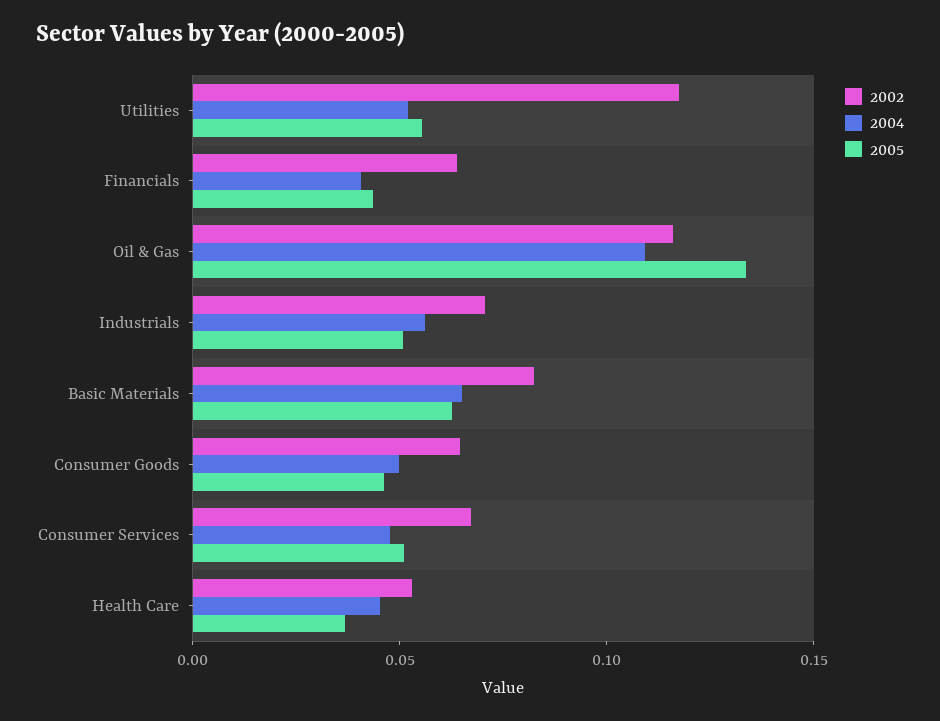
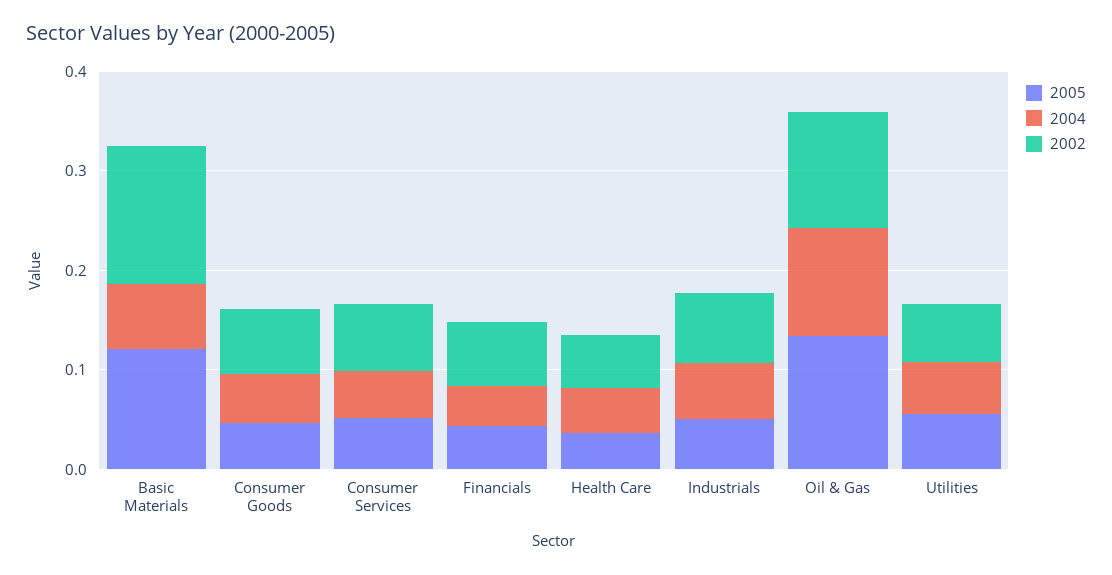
  {
    "2002": {
-     "Utilities": 0.12,
+     "Utilities": 0.06,
      "Financials": 0.06,
      "Oil & Gas": 0.12,
      "Industrials": 0.07,
-     "Basic Materials": 0.08,
+     "Basic Materials": 0.14,
      "Consumer Goods": 0.06,
      "Consumer Services": 0.07,
      "Health Care": 0.05
    },
    "2004": {
      "Utilities": 0.05,
      "Financials": 0.04,
      "Oil & Gas": 0.11,
      "Industrials": 0.06,
      "Basic Materials": 0.07,
      "Consumer Goods": 0.05,
      "Consumer Services": 0.05,
      "Health Care": 0.05
    },
    "2005": {
      "Utilities": 0.06,
      "Financials": 0.04,
      "Oil & Gas": 0.13,
      "Industrials": 0.05,
-     "Basic Materials": 0.06,
+     "Basic Materials": 0.12,
      "Consumer Goods": 0.05,
      "Consumer Services": 0.05,
      "Health Care": 0.04
    }
  }

